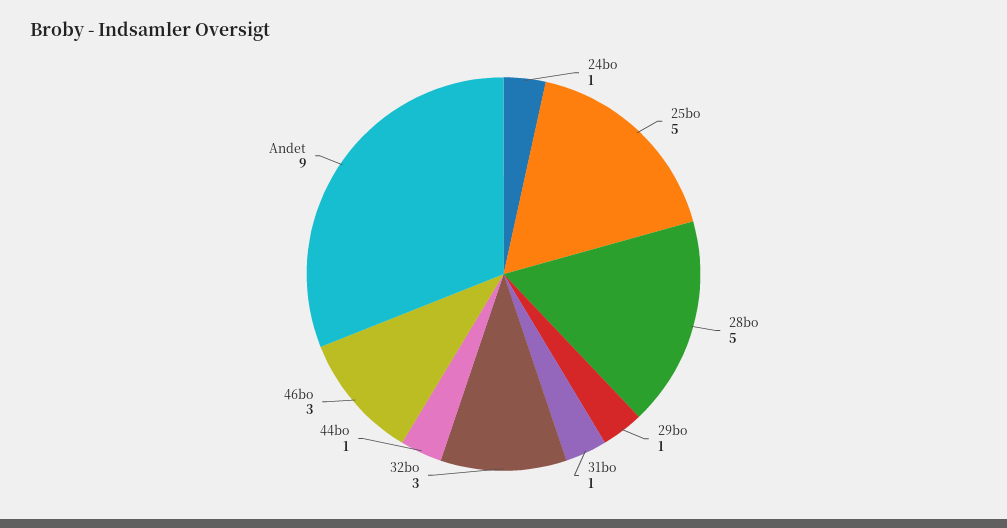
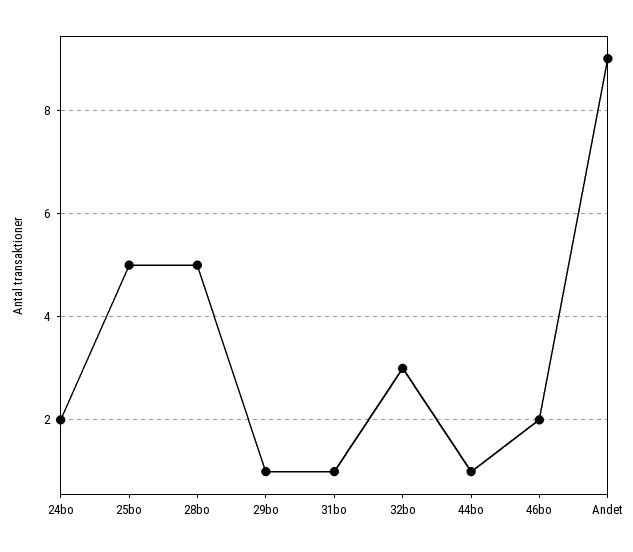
  {
-   "24bo": 1,
+   "24bo": 2,
    "25bo": 5,
    "28bo": 5,
    "29bo": 1,
    "31bo": 1,
    "32bo": 3,
    "44bo": 1,
-   "46bo": 3,
+   "46bo": 2,
    "Andet": 9
  }

